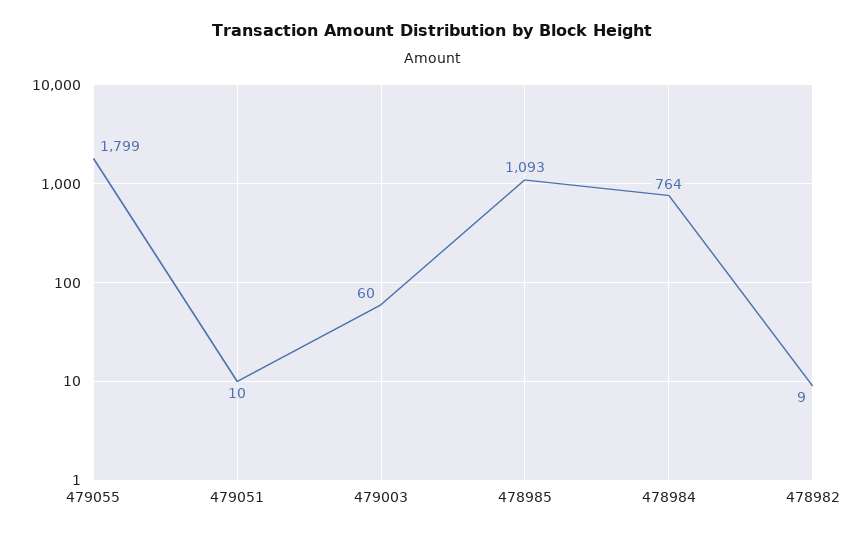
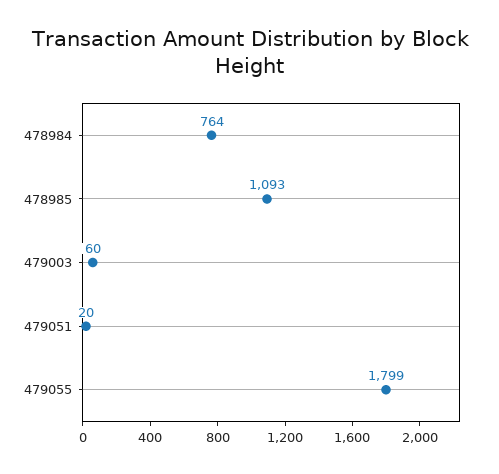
  {
    "479055": 1799,
-   "479051": 10,
+   "479051": 20,
    "479003": 60,
    "478985": 1093,
-   "478984": 764,
+   "478984": 764
-   "478982": 9
  }

